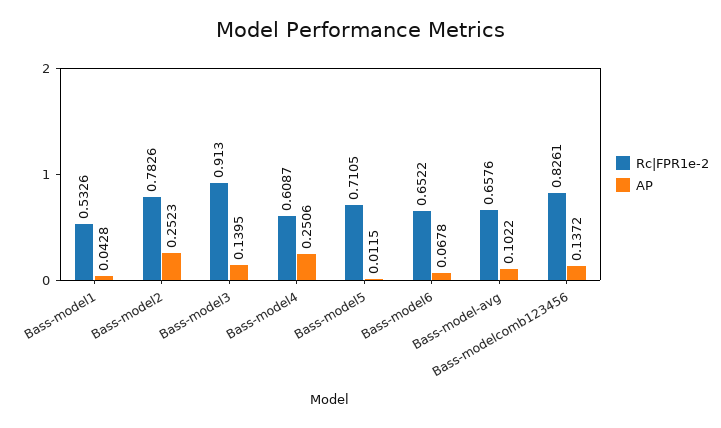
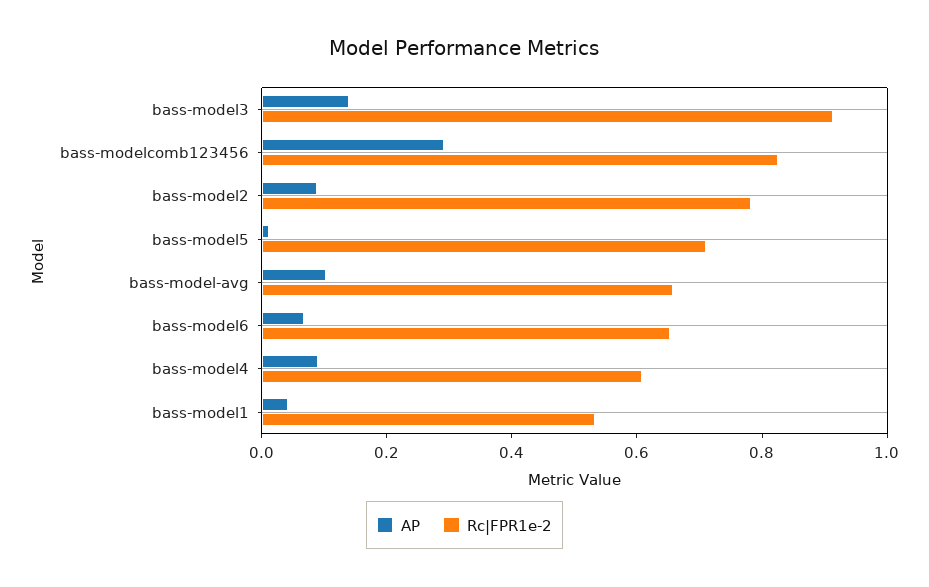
  {
    "Rc|FPR1e-2": {
      "Bass-model1": 0.5326,
      "Bass-model2": 0.7826,
      "Bass-model3": 0.913,
      "Bass-model4": 0.6087,
      "Bass-model5": 0.7105,
      "Bass-model6": 0.6522,
      "Bass-model-avg": 0.6576,
      "Bass-modelcomb123456": 0.8261
    },
    "AP": {
      "Bass-model1": 0.0428,
-     "Bass-model2": 0.2523,
+     "Bass-model2": 0.1,
      "Bass-model3": 0.1395,
-     "Bass-model4": 0.2506,
+     "Bass-model4": 0.1,
      "Bass-model5": 0.0115,
      "Bass-model6": 0.0678,
      "Bass-model-avg": 0.1022,
-     "Bass-modelcomb123456": 0.1372
+     "Bass-modelcomb123456": 0.3
    }
  }

